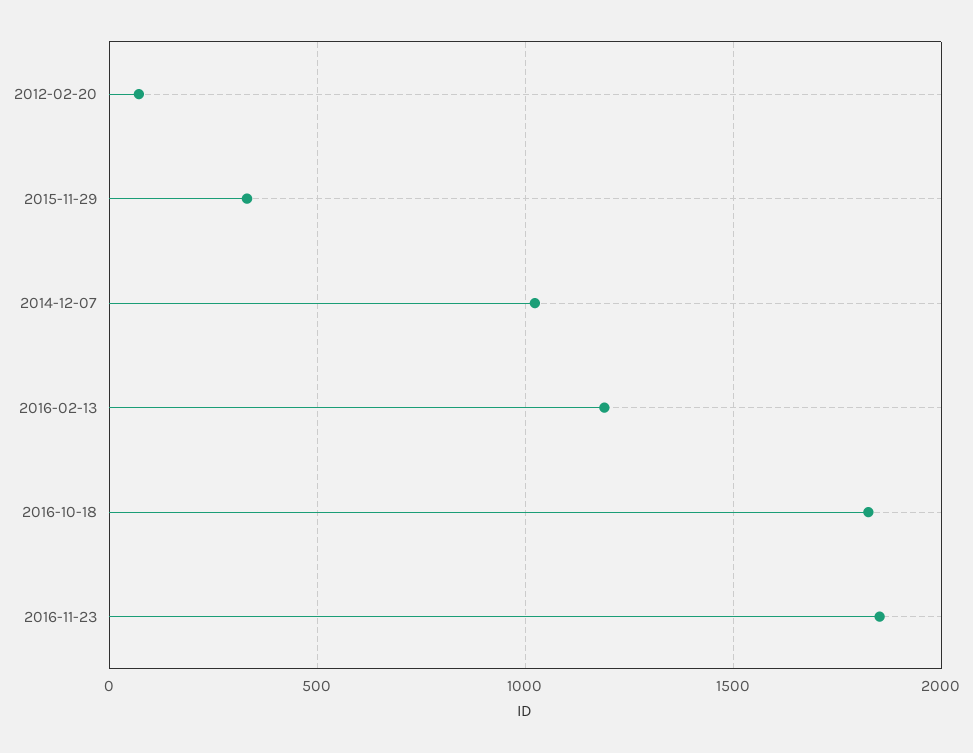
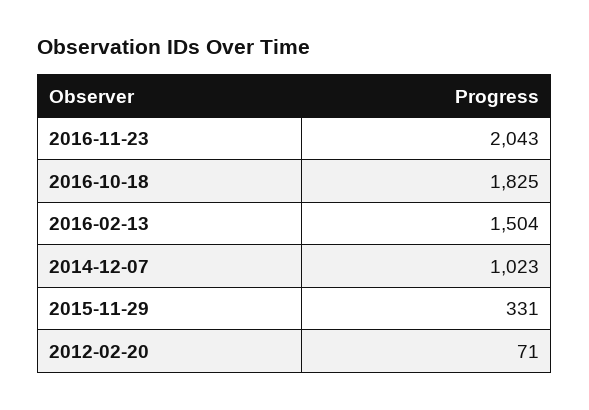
  {
    "2012-02-20": 71,
    "2015-11-29": 331,
    "2014-12-07": 1023,
-   "2016-02-13": 1200,
+   "2016-02-13": 1504,
    "2016-10-18": 1825,
-   "2016-11-23": 1850
+   "2016-11-23": 2043
  }

